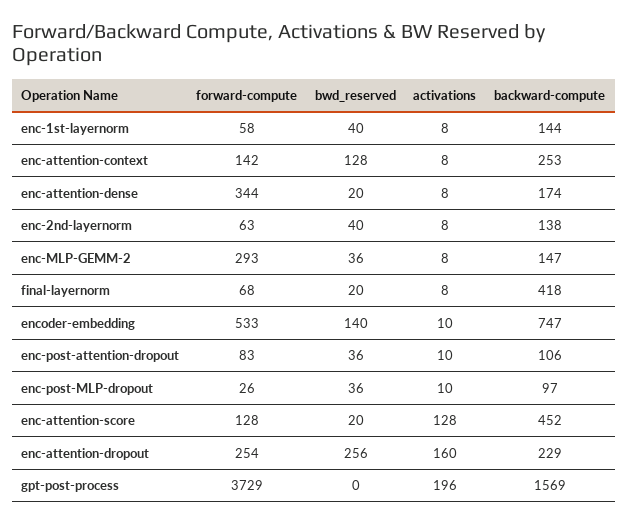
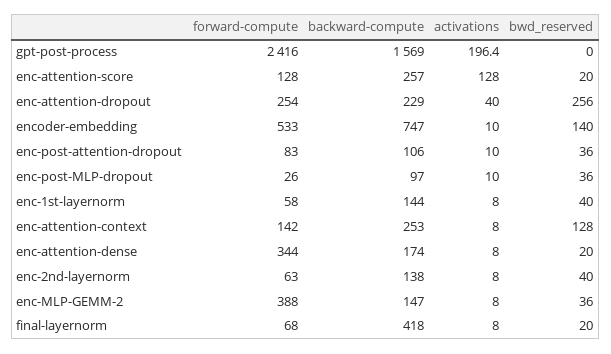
  {
    "forward-compute": {
      "enc-1st-layernorm": 58,
      "enc-attention-context": 142,
      "enc-attention-dense": 344,
      "enc-2nd-layernorm": 63,
-     "enc-MLP-GEMM-2": 293,
+     "enc-MLP-GEMM-2": 388,
      "final-layernorm": 68,
      "encoder-embedding": 533,
      "enc-post-attention-dropout": 83,
      "enc-post-MLP-dropout": 26,
      "enc-attention-score": 128,
      "enc-attention-dropout": 254,
-     "gpt-post-process": 3729
+     "gpt-post-process": 2416
    },
    "bwd_reserved": {
      "enc-1st-layernorm": 40,
      "enc-attention-context": 128,
      "enc-attention-dense": 20,
      "enc-2nd-layernorm": 40,
      "enc-MLP-GEMM-2": 36,
      "final-layernorm": 20,
      "encoder-embedding": 140,
      "enc-post-attention-dropout": 36,
      "enc-post-MLP-dropout": 36,
      "enc-attention-score": 20,
      "enc-attention-dropout": 256,
      "gpt-post-process": 0
    },
    "activations": {
      "enc-1st-layernorm": 8,
      "enc-attention-context": 8,
      "enc-attention-dense": 8,
      "enc-2nd-layernorm": 8,
      "enc-MLP-GEMM-2": 8,
      "final-layernorm": 8,
      "encoder-embedding": 10,
      "enc-post-attention-dropout": 10,
      "enc-post-MLP-dropout": 10,
      "enc-attention-score": 128,
-     "enc-attention-dropout": 160,
+     "enc-attention-dropout": 40,
      "gpt-post-process": 196.4
    },
    "backward-compute": {
      "enc-1st-layernorm": 144,
      "enc-attention-context": 253,
      "enc-attention-dense": 174,
      "enc-2nd-layernorm": 138,
      "enc-MLP-GEMM-2": 147,
      "final-layernorm": 418,
      "encoder-embedding": 747,
      "enc-post-attention-dropout": 106,
      "enc-post-MLP-dropout": 97,
-     "enc-attention-score": 452,
+     "enc-attention-score": 257,
      "enc-attention-dropout": 229,
      "gpt-post-process": 1569
    }
  }

